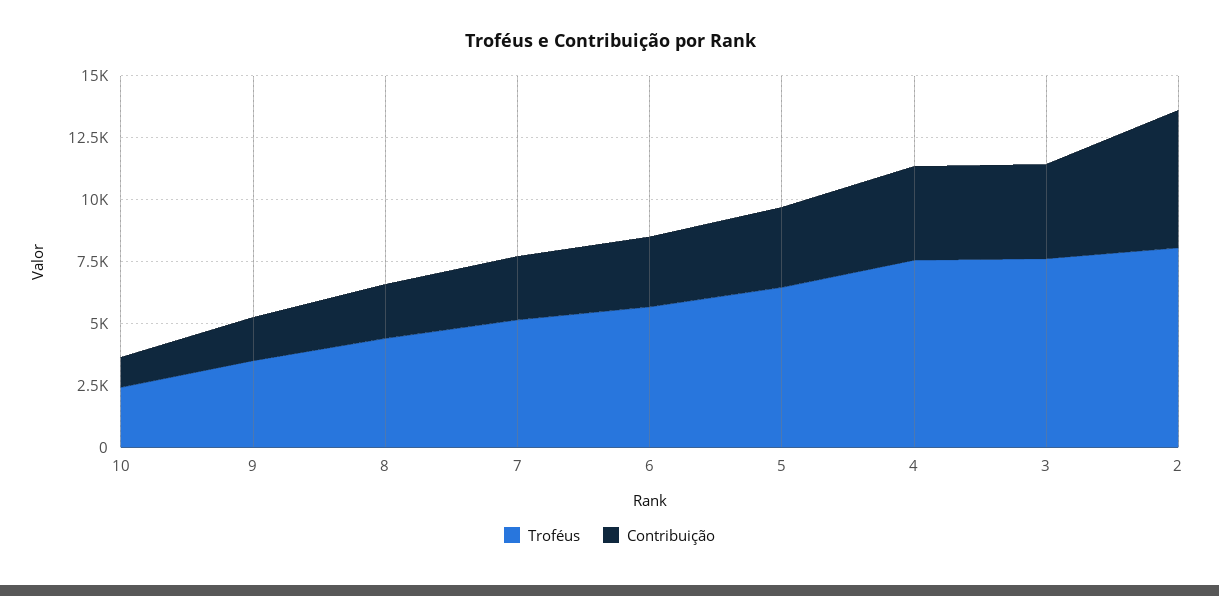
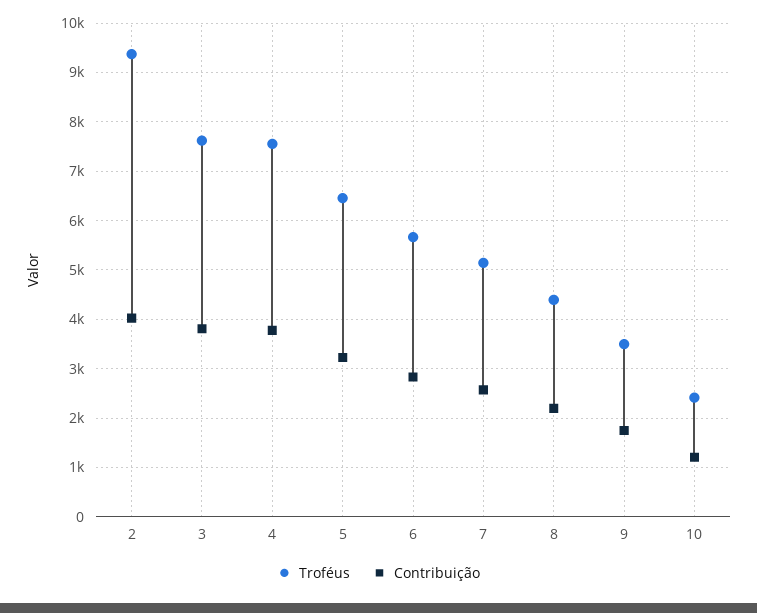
  {
    "Troféus": {
      "10": 2400,
      "9": 3400,
      "8": 4400,
      "7": 5200,
      "6": 5600,
      "5": 6400,
      "4": 7600,
      "3": 7600,
-     "2": 8000
+     "2": 9400
    },
    "Contribuição": {
      "10": 1200,
      "9": 1800,
      "8": 2200,
      "7": 2600,
      "6": 2800,
      "5": 3200,
      "4": 3800,
      "3": 3800,
-     "2": 5500
+     "2": 4000
    }
  }

